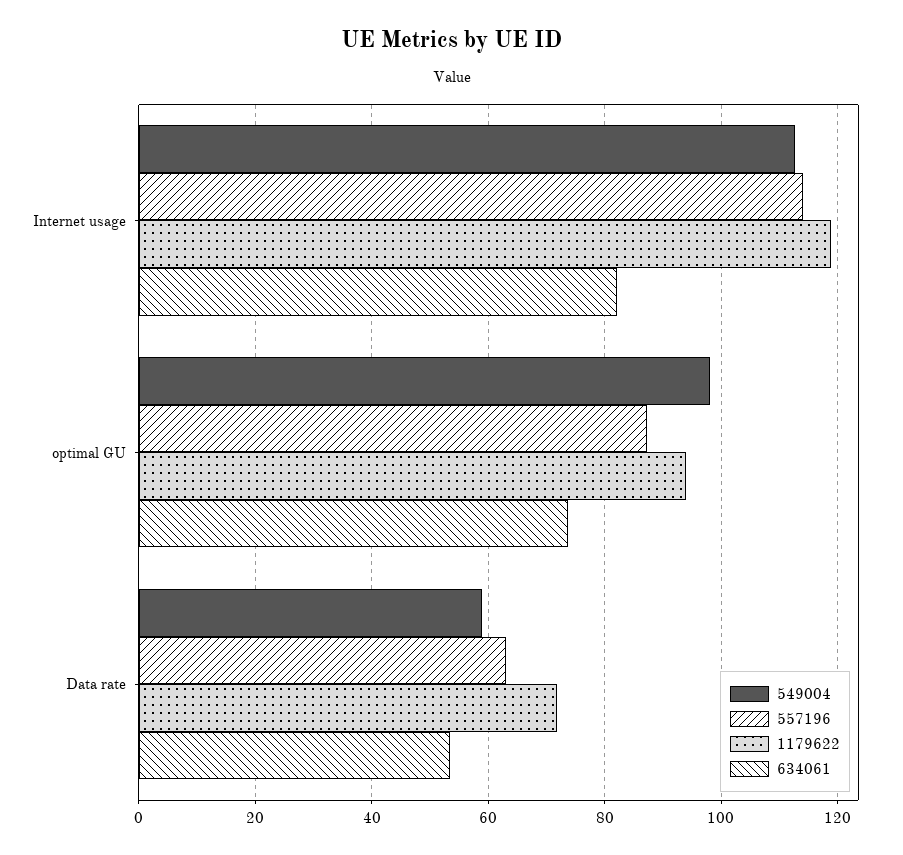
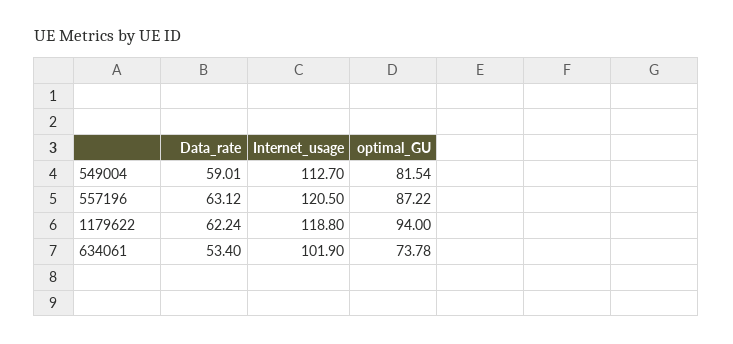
  {
    "549004": {
      "Internet usage": 112.7,
-     "optimal GU": 98,
+     "optimal GU": 81.54,
      "Data rate": 59.01
    },
    "557196": {
-     "Internet usage": 114,
+     "Internet usage": 120.5,
      "optimal GU": 87.22,
      "Data rate": 63.12
    },
    "1179622": {
      "Internet usage": 118.8,
      "optimal GU": 94,
-     "Data rate": 72
+     "Data rate": 62.24
    },
    "634061": {
-     "Internet usage": 82,
+     "Internet usage": 101.9,
      "optimal GU": 73.78,
      "Data rate": 53.4
    }
  }

